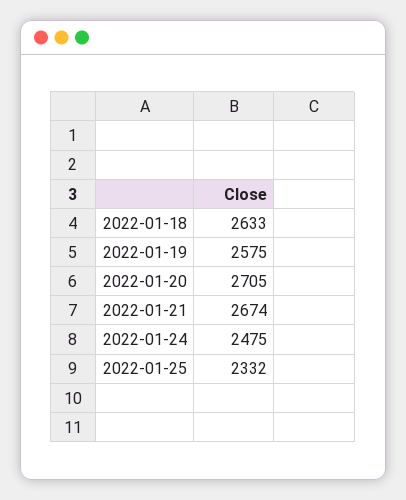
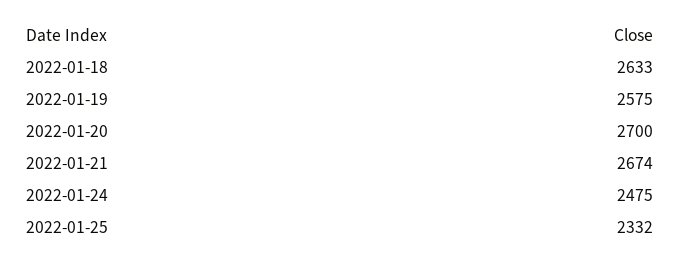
  {
    "2022-01-18": 2633,
    "2022-01-19": 2575,
-   "2022-01-20": 2705,
+   "2022-01-20": 2700,
    "2022-01-21": 2674,
    "2022-01-24": 2475,
    "2022-01-25": 2332
  }

